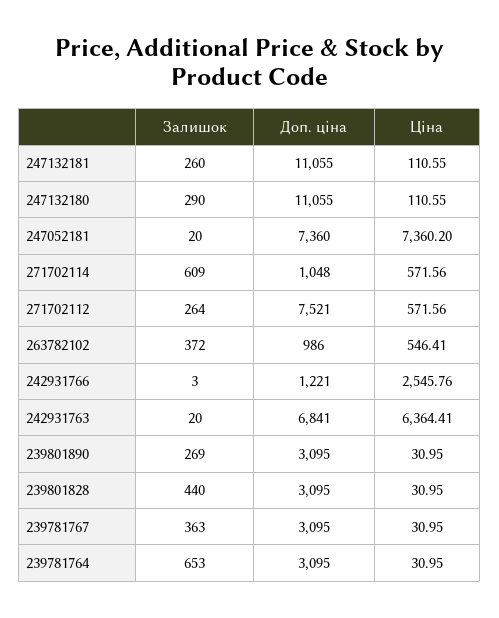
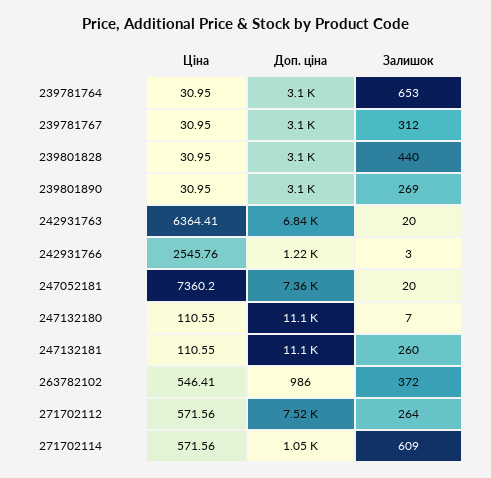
  {
    "Залишок": {
      "247132181": 260,
-     "247132180": 290,
+     "247132180": 7,
      "247052181": 20,
      "271702114": 609,
      "271702112": 264,
      "263782102": 372,
      "242931766": 3,
      "242931763": 20,
      "239801890": 269,
      "239801828": 440,
-     "239781767": 363,
+     "239781767": 312,
      "239781764": 653
    },
    "Доп. ціна": {
      "247132181": 11055,
      "247132180": 11055,
      "247052181": 7360,
      "271702114": 1048,
      "271702112": 7521,
      "263782102": 986,
      "242931766": 1221,
      "242931763": 6841,
      "239801890": 3095,
      "239801828": 3095,
      "239781767": 3095,
      "239781764": 3095
    },
    "Ціна": {
      "247132181": 110.55,
      "247132180": 110.55,
      "247052181": 7360.2,
      "271702114": 571.56,
      "271702112": 571.56,
      "263782102": 546.41,
      "242931766": 2545.76,
      "242931763": 6364.41,
      "239801890": 30.95,
      "239801828": 30.95,
      "239781767": 30.95,
      "239781764": 30.95
    }
  }

